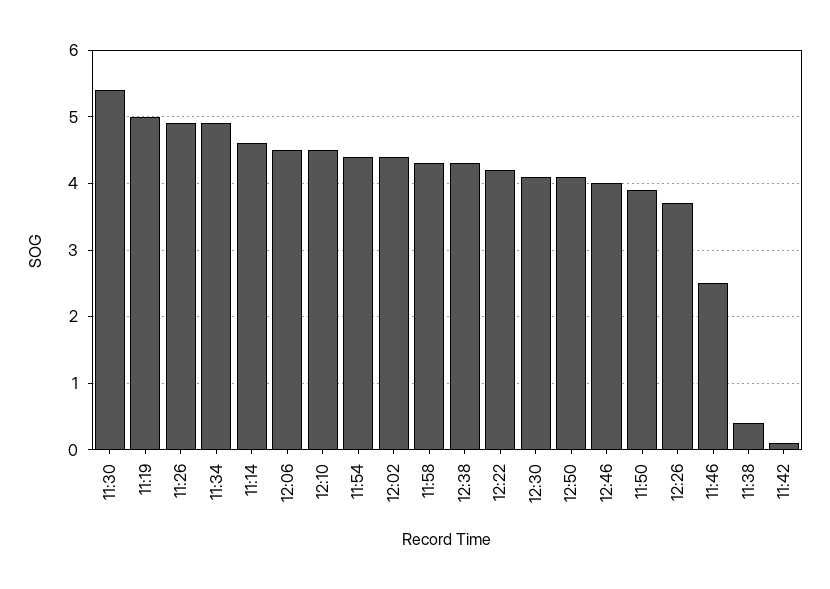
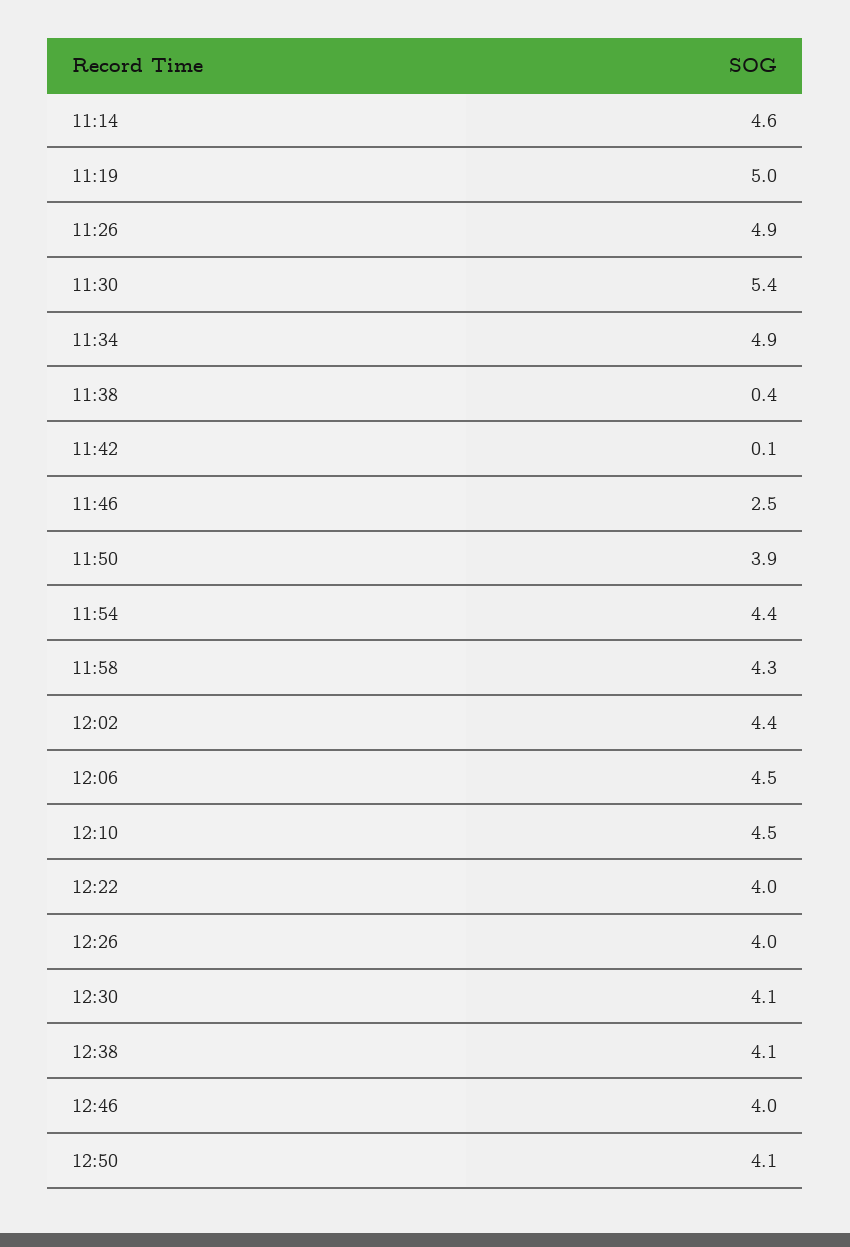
  {
    "11:30": 5.4,
    "11:19": 5,
    "11:26": 4.9,
    "11:34": 4.9,
    "11:14": 4.6,
    "12:06": 4.5,
    "12:10": 4.5,
    "11:54": 4.4,
    "12:02": 4.4,
    "11:58": 4.3,
-   "12:38": 4.3,
+   "12:38": 4.1,
-   "12:22": 4.2,
+   "12:22": 4,
    "12:30": 4.1,
    "12:50": 4.1,
    "12:46": 4,
    "11:50": 3.9,
-   "12:26": 3.7,
+   "12:26": 4,
    "11:46": 2.5,
    "11:38": 0.4,
    "11:42": 0.1
  }

